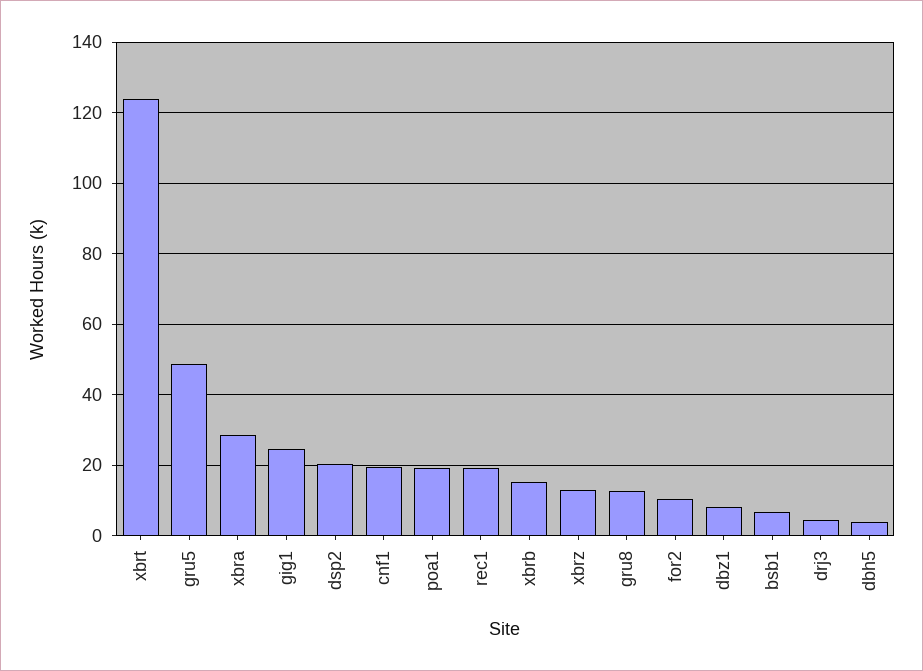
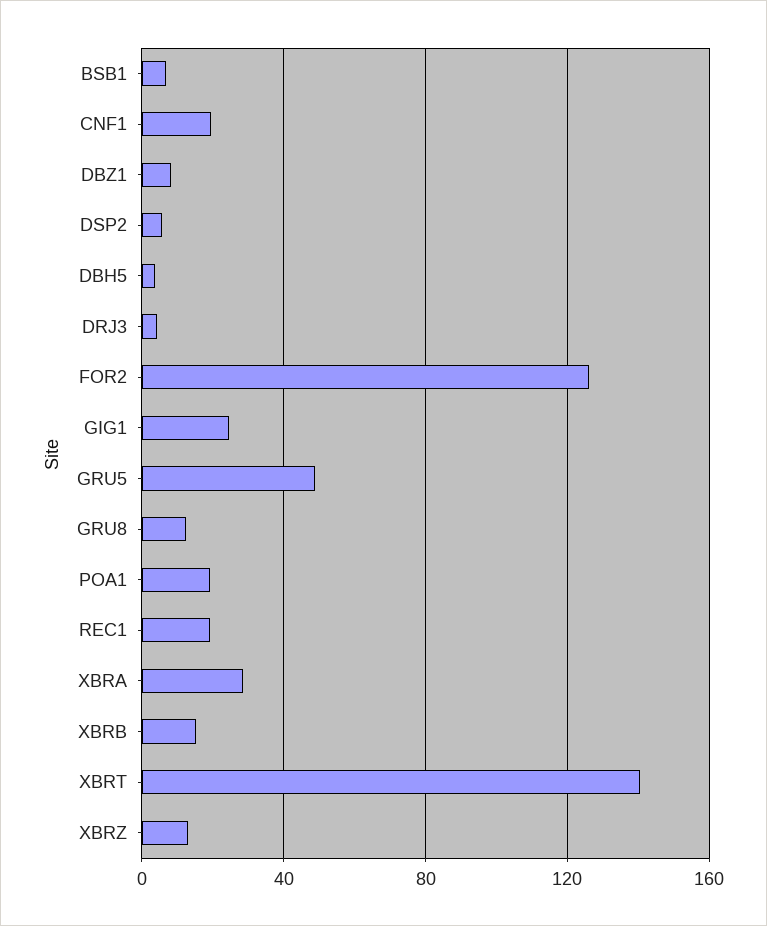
  {
-   "xbrt": 124,
+   "xbrt": 140,
    "gru5": 48,
    "xbra": 28,
    "gig1": 24,
-   "dsp2": 20,
+   "dsp2": 5,
    "cnf1": 20,
    "poa1": 20,
    "rec1": 20,
    "xbrb": 16,
    "xbrz": 14,
    "gru8": 12,
-   "for2": 10,
+   "for2": 125,
    "dbz1": 8,
    "bsb1": 6,
    "drj3": 4,
    "dbh5": 4
  }

